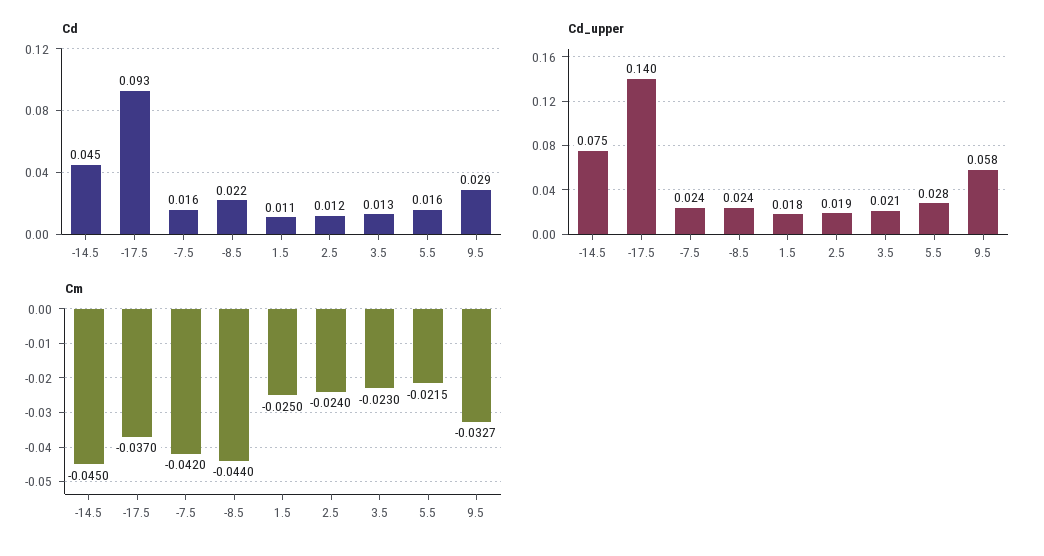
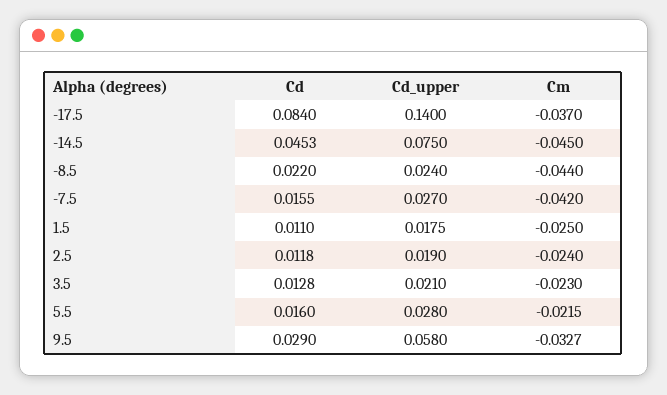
  {
    "Cd": {
      "-14.5": 0.0453,
-     "-17.5": 0.093,
+     "-17.5": 0.084,
      "-7.5": 0.0155,
      "-8.5": 0.022,
      "1.5": 0.011,
      "2.5": 0.0118,
      "3.5": 0.0128,
      "5.5": 0.016,
      "9.5": 0.029
    },
    "Cd_upper": {
      "-14.5": 0.075,
      "-17.5": 0.14,
-     "-7.5": 0.024,
+     "-7.5": 0.027,
      "-8.5": 0.024,
      "1.5": 0.0175,
      "2.5": 0.019,
      "3.5": 0.021,
      "5.5": 0.028,
      "9.5": 0.058
    },
    "Cm": {
      "-14.5": -0.045,
      "-17.5": -0.037,
      "-7.5": -0.042,
      "-8.5": -0.044,
      "1.5": -0.025,
      "2.5": -0.024,
      "3.5": -0.023,
      "5.5": -0.0215,
      "9.5": -0.0327
    }
  }

